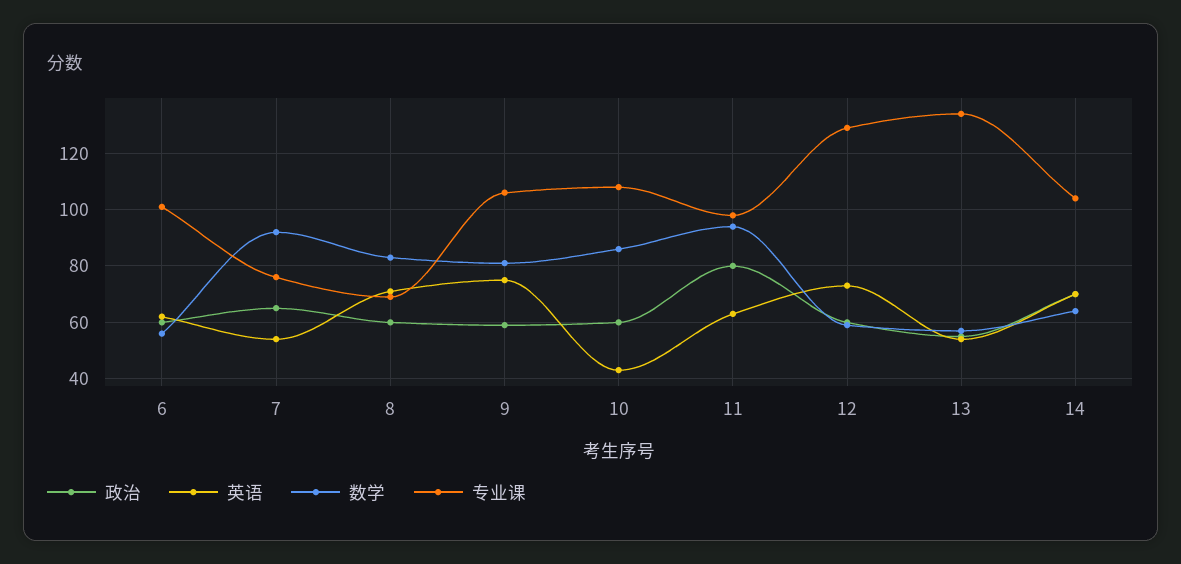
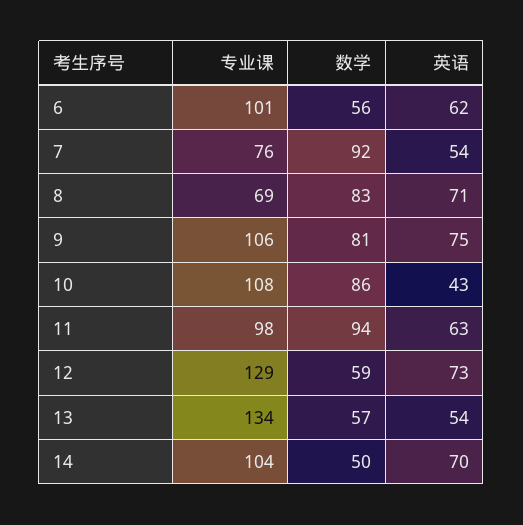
  {
-   "政治": {
-     "6": 60,
-     "7": 65,
-     "8": 60,
-     "9": 60,
-     "10": 60,
-     "11": 80,
-     "12": 60,
-     "13": 55,
-     "14": 70
-   },
    "英语": {
      "6": 62,
      "7": 54,
      "8": 71,
      "9": 75,
      "10": 43,
      "11": 63,
      "12": 73,
      "13": 54,
      "14": 70
    },
    "数学": {
      "6": 56,
      "7": 92,
      "8": 83,
      "9": 81,
      "10": 86,
      "11": 94,
      "12": 59,
      "13": 57,
-     "14": 65
+     "14": 50
    },
    "专业课": {
      "6": 101,
      "7": 76,
      "8": 69,
      "9": 106,
      "10": 108,
      "11": 98,
      "12": 129,
      "13": 134,
      "14": 104
    }
  }

